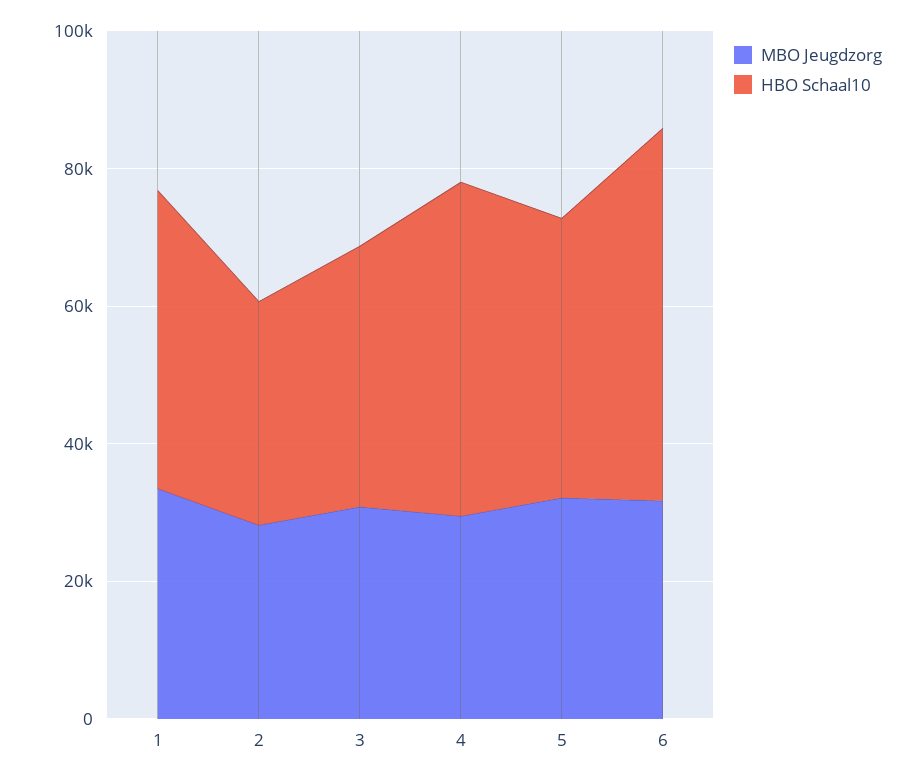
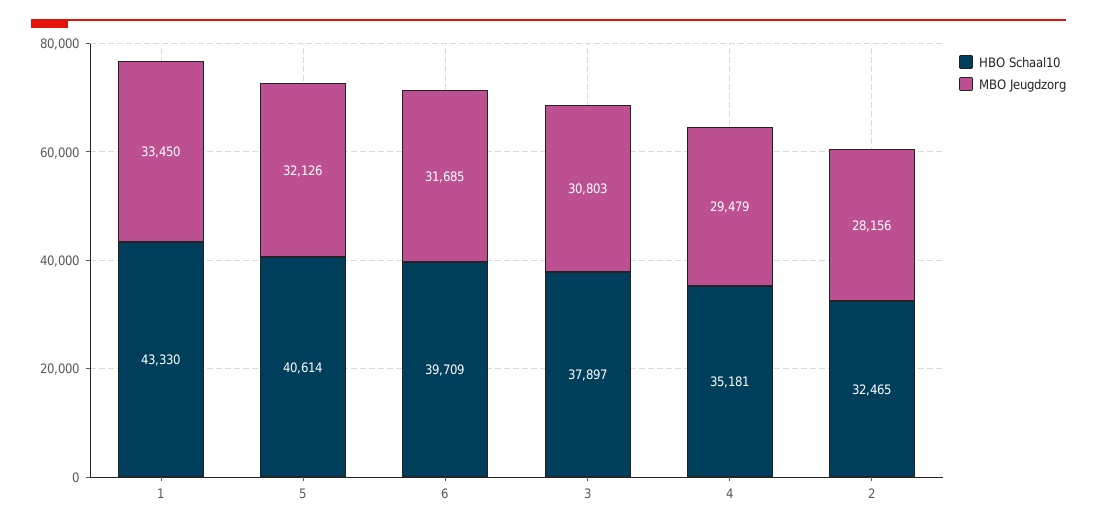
  {
    "MBO Jeugdzorg": {
      "1": 33450,
      "2": 28156,
      "3": 30803,
      "4": 29479,
      "5": 32126,
      "6": 31685
    },
    "HBO Schaal10": {
      "1": 43330,
      "2": 32465,
      "3": 37897,
-     "4": 50000,
+     "4": 35181,
      "5": 40614,
-     "6": 55000
+     "6": 39709
    }
  }

